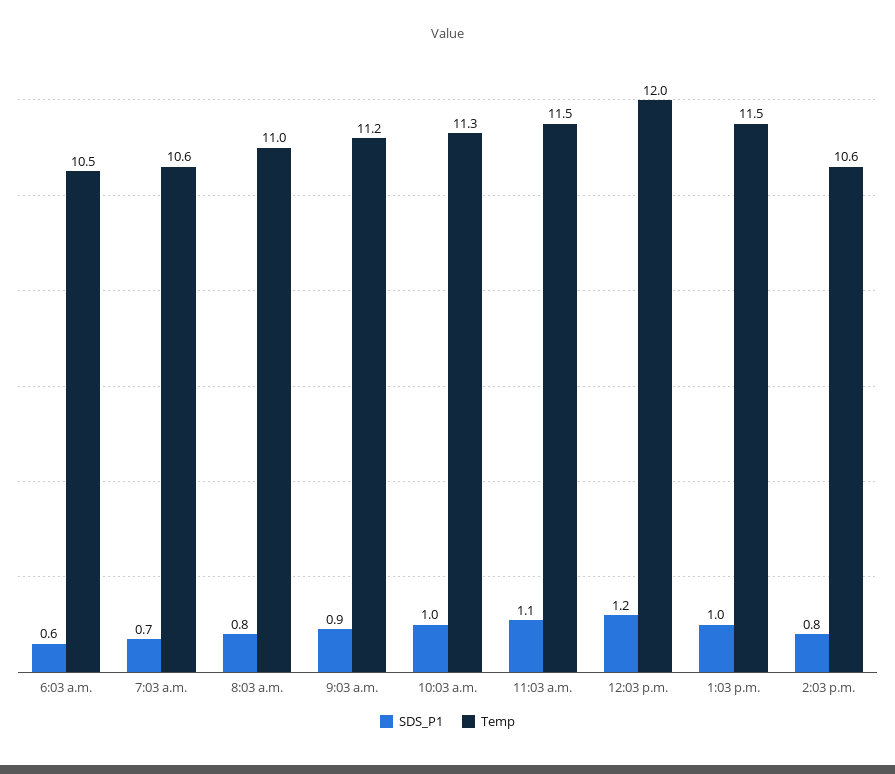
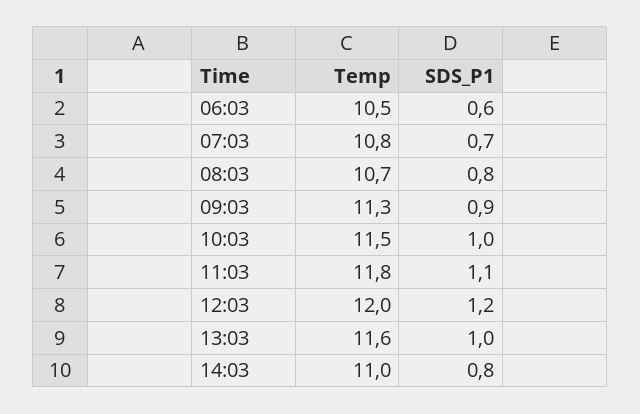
  {
    "SDS_P1": {
      "6:03 a.m.": 0.6,
      "7:03 a.m.": 0.7,
      "8:03 a.m.": 0.8,
      "9:03 a.m.": 0.9,
      "10:03 a.m.": 1,
      "11:03 a.m.": 1.1,
      "12:03 p.m.": 1.2,
      "1:03 p.m.": 1,
      "2:03 p.m.": 0.8
    },
    "Temp": {
      "6:03 a.m.": 10.5,
-     "7:03 a.m.": 10.6,
+     "7:03 a.m.": 10.8,
-     "8:03 a.m.": 11,
+     "8:03 a.m.": 10.7,
-     "9:03 a.m.": 11.2,
+     "9:03 a.m.": 11.3,
-     "10:03 a.m.": 11.3,
+     "10:03 a.m.": 11.5,
-     "11:03 a.m.": 11.5,
+     "11:03 a.m.": 11.8,
      "12:03 p.m.": 12,
-     "1:03 p.m.": 11.5,
+     "1:03 p.m.": 11.6,
-     "2:03 p.m.": 10.6
+     "2:03 p.m.": 11
    }
  }

